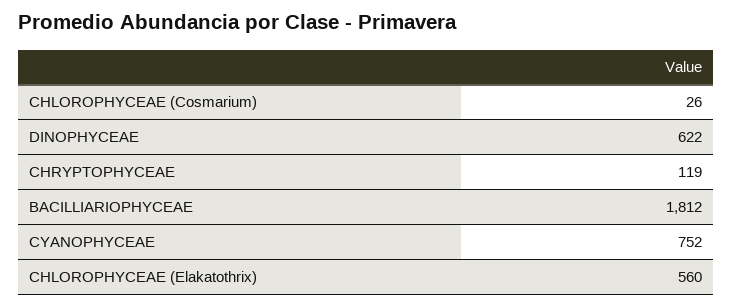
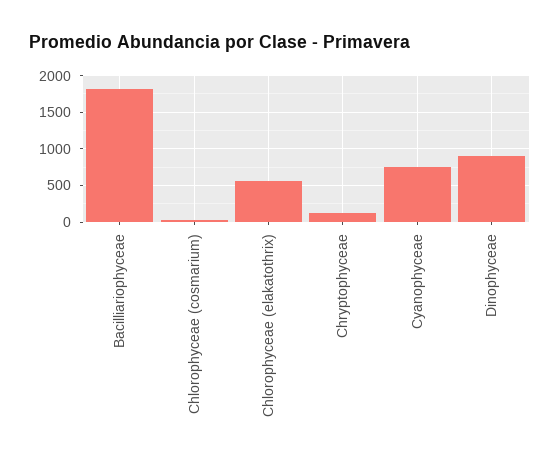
  {
    "CHLOROPHYCEAE (Cosmarium)": 26,
-   "DINOPHYCEAE": 622,
+   "DINOPHYCEAE": 900,
    "CHRYPTOPHYCEAE": 119,
    "BACILLIARIOPHYCEAE": 1812,
    "CYANOPHYCEAE": 752,
    "CHLOROPHYCEAE (Elakatothrix)": 560
  }

